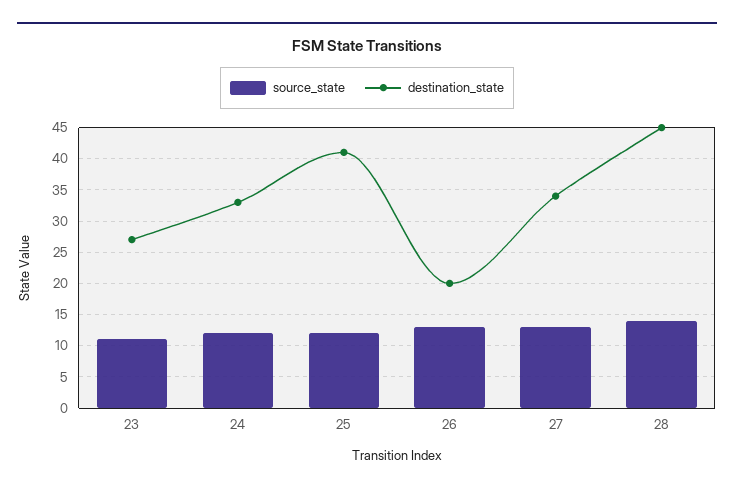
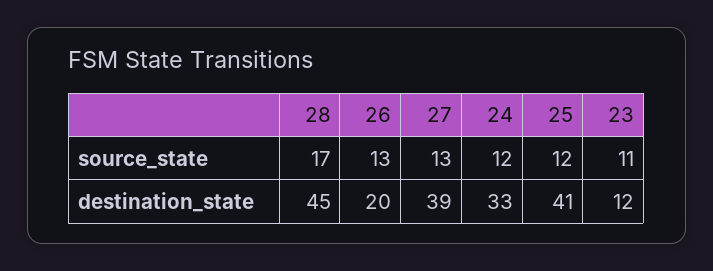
  {
    "source_state": {
      "23": 11,
      "24": 12,
      "25": 12,
      "26": 13,
      "27": 13,
-     "28": 14
+     "28": 17
    },
    "destination_state": {
-     "23": 27,
+     "23": 12,
      "24": 33,
      "25": 41,
      "26": 20,
-     "27": 34,
+     "27": 39,
      "28": 45
    }
  }

